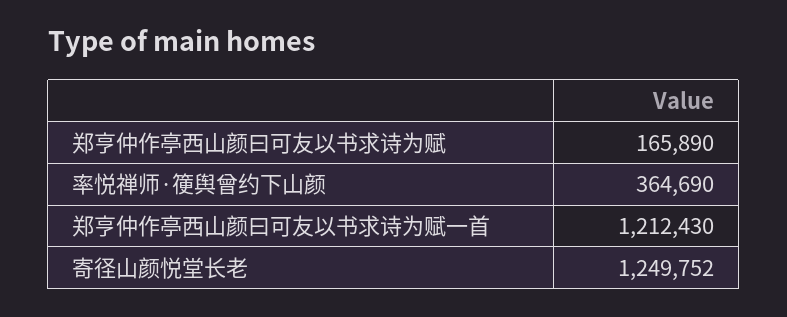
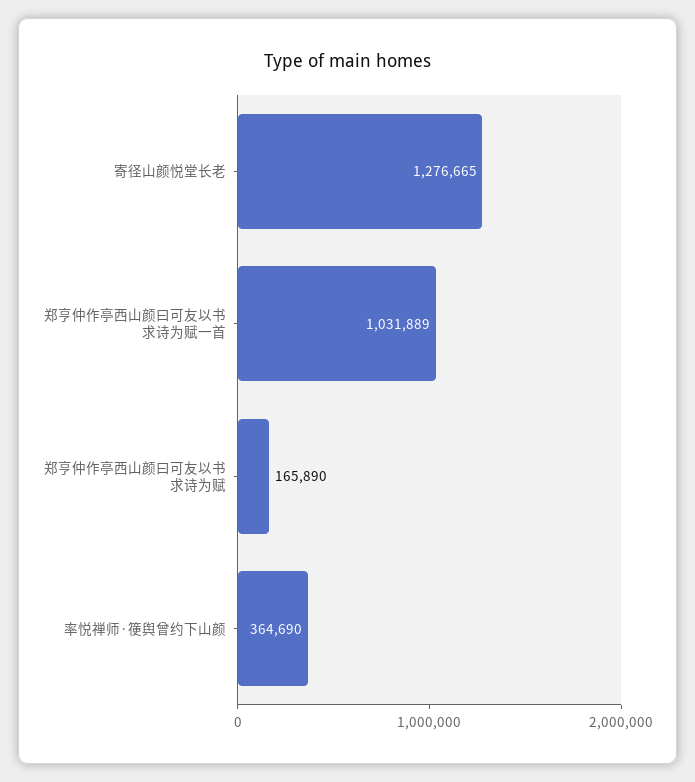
  {
    "郑亨仲作亭西山颜曰可友以书求诗为赋": 165890,
    "率悦禅师·箯舆曾约下山颜": 364690,
-   "郑亨仲作亭西山颜曰可友以书求诗为赋一首": 1212430,
+   "郑亨仲作亭西山颜曰可友以书求诗为赋一首": 1031889,
-   "寄径山颜悦堂长老": 1249752
+   "寄径山颜悦堂长老": 1276665
  }

